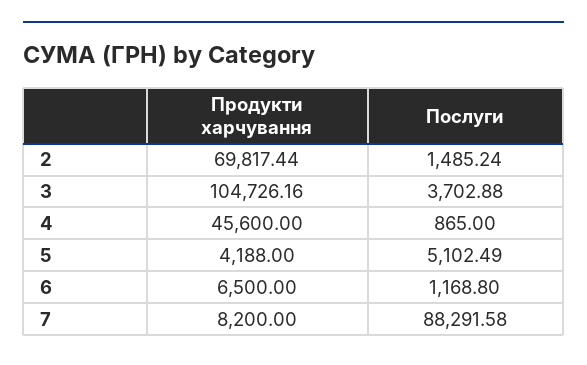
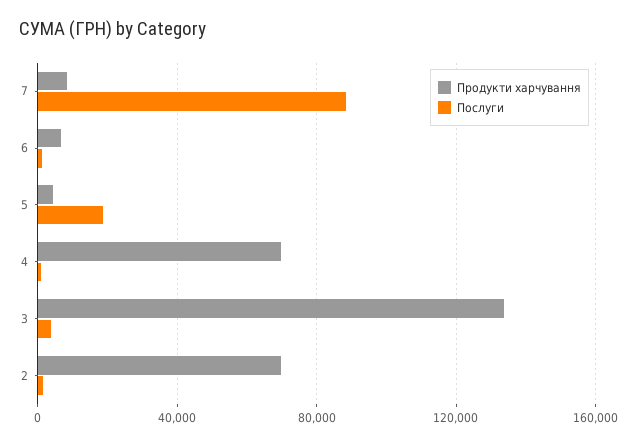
  {
    "Продукти харчування": {
      "2": 69817.44,
-     "3": 104726.16,
+     "3": 135000,
-     "4": 45600,
+     "4": 70000,
      "5": 4188,
      "6": 6500,
      "7": 8200
    },
    "Послуги": {
      "2": 1485.24,
      "3": 3702.88,
      "4": 865,
-     "5": 5102.49,
+     "5": 20000,
      "6": 1168.8,
      "7": 88291.58
    }
  }

